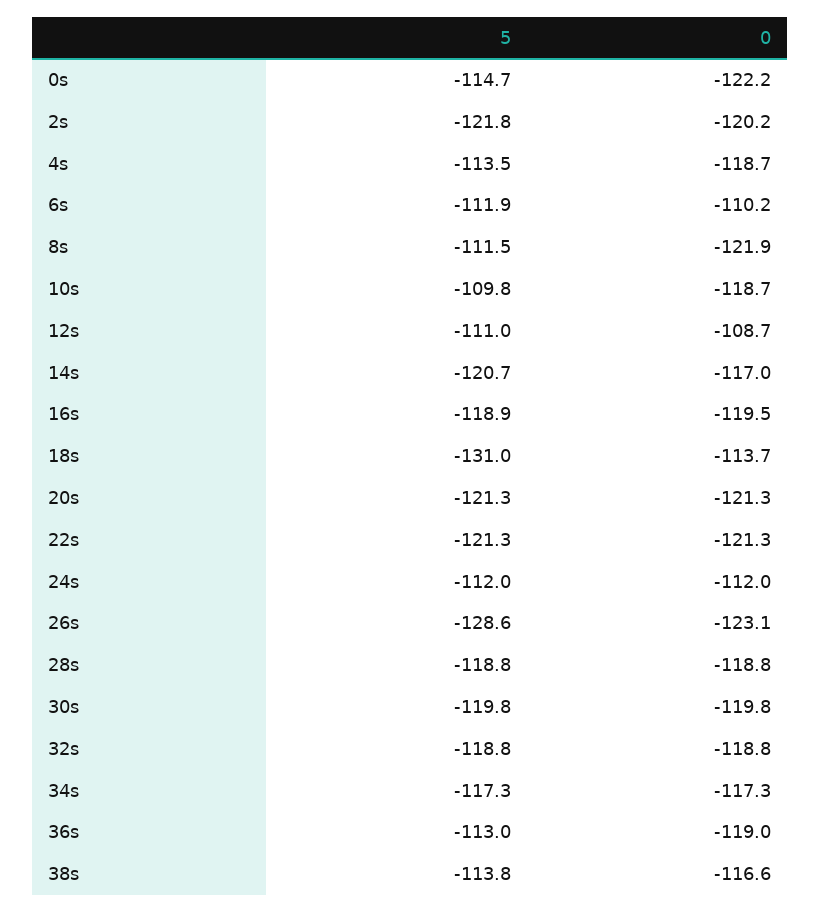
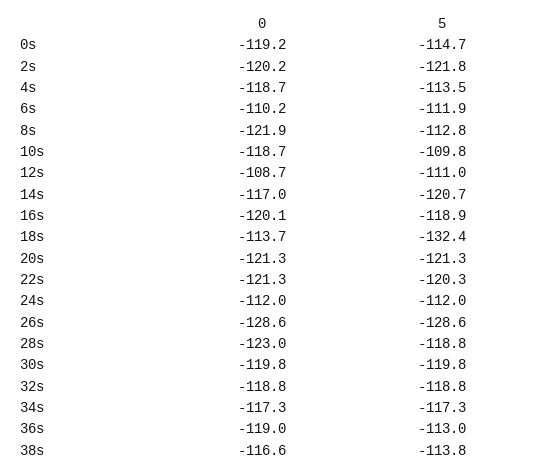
  {
    "5": {
      "0s": -114.7,
      "2s": -121.8,
      "4s": -113.5,
      "6s": -111.9,
-     "8s": -111.5,
+     "8s": -112.8,
      "10s": -109.8,
      "12s": -111,
      "14s": -120.7,
      "16s": -118.9,
-     "18s": -131,
+     "18s": -132.4,
      "20s": -121.3,
-     "22s": -121.3,
+     "22s": -120.3,
      "24s": -112,
      "26s": -128.6,
      "28s": -118.8,
      "30s": -119.8,
      "32s": -118.8,
      "34s": -117.3,
      "36s": -113,
      "38s": -113.8
    },
    "0": {
-     "0s": -122.2,
+     "0s": -119.2,
      "2s": -120.2,
      "4s": -118.7,
      "6s": -110.2,
      "8s": -121.9,
      "10s": -118.7,
      "12s": -108.7,
      "14s": -117,
-     "16s": -119.5,
+     "16s": -120.1,
      "18s": -113.7,
      "20s": -121.3,
      "22s": -121.3,
      "24s": -112,
-     "26s": -123.1,
+     "26s": -128.6,
-     "28s": -118.8,
+     "28s": -123,
      "30s": -119.8,
      "32s": -118.8,
      "34s": -117.3,
      "36s": -119,
      "38s": -116.6
    }
  }

